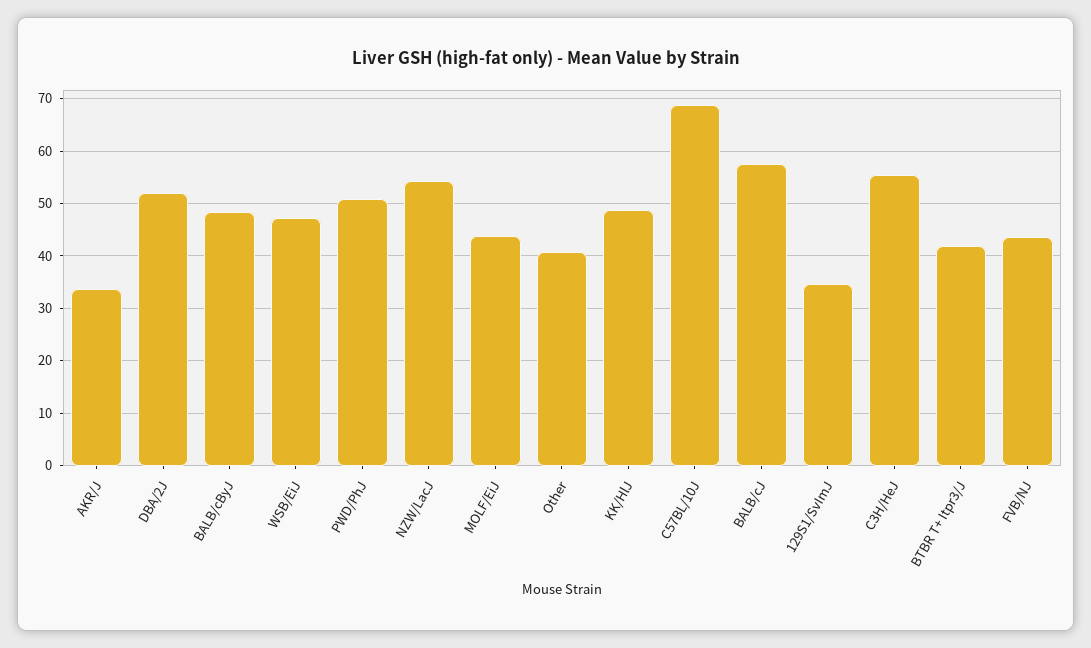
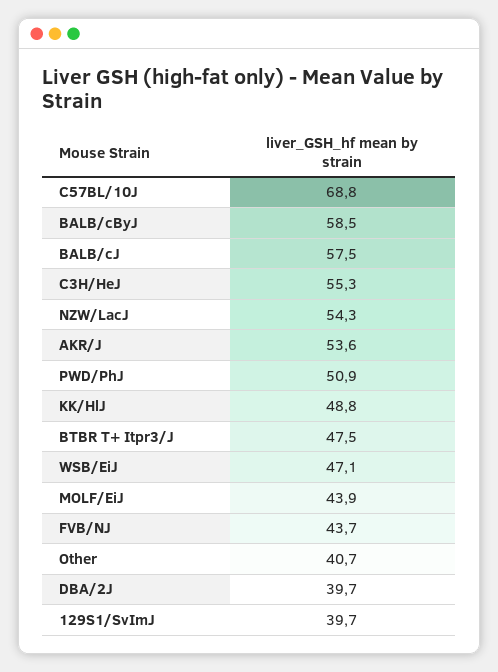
  {
-   "AKR/J": 34,
+   "AKR/J": 53.6,
-   "DBA/2J": 52,
+   "DBA/2J": 39.7,
-   "BALB/cByJ": 48,
+   "BALB/cByJ": 58.5,
    "WSB/EiJ": 47.1,
    "PWD/PhJ": 50.9,
    "NZW/LacJ": 54.3,
    "MOLF/EiJ": 43.9,
    "Other": 40.7,
    "KK/HlJ": 48.8,
    "C57BL/10J": 68.8,
    "BALB/cJ": 57.5,
-   "129S1/SvImJ": 34,
+   "129S1/SvImJ": 39.7,
    "C3H/HeJ": 55.3,
-   "BTBR T+ Itpr3/J": 42,
+   "BTBR T+ Itpr3/J": 47.5,
    "FVB/NJ": 43.7
  }

